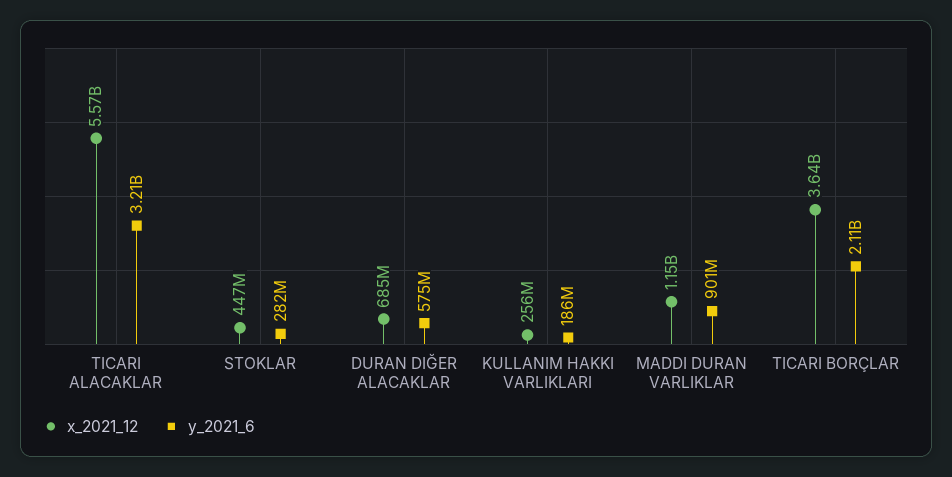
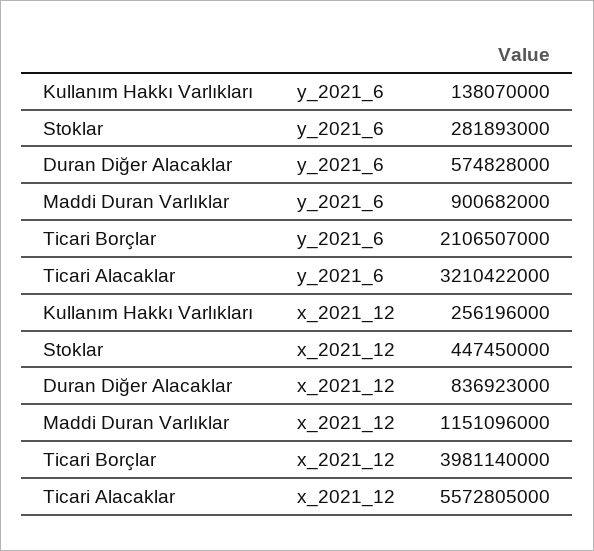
  {
    "x_2021_12": {
      "TICARI ALACAKLAR": 5572805000,
      "STOKLAR": 447450000,
-     "DURAN DIĞER ALACAKLAR": 685000000,
+     "DURAN DIĞER ALACAKLAR": 836923000,
      "KULLANIM HAKKI VARLIKLARI": 256196000,
      "MADDI DURAN VARLIKLAR": 1151096000,
-     "TICARI BORÇLAR": 3640000000
+     "TICARI BORÇLAR": 3981140000
    },
    "y_2021_6": {
      "TICARI ALACAKLAR": 3210422000,
      "STOKLAR": 281893000,
      "DURAN DIĞER ALACAKLAR": 574828000,
-     "KULLANIM HAKKI VARLIKLARI": 186000000,
+     "KULLANIM HAKKI VARLIKLARI": 138070000,
      "MADDI DURAN VARLIKLAR": 900682000,
      "TICARI BORÇLAR": 2106507000
    }
  }

